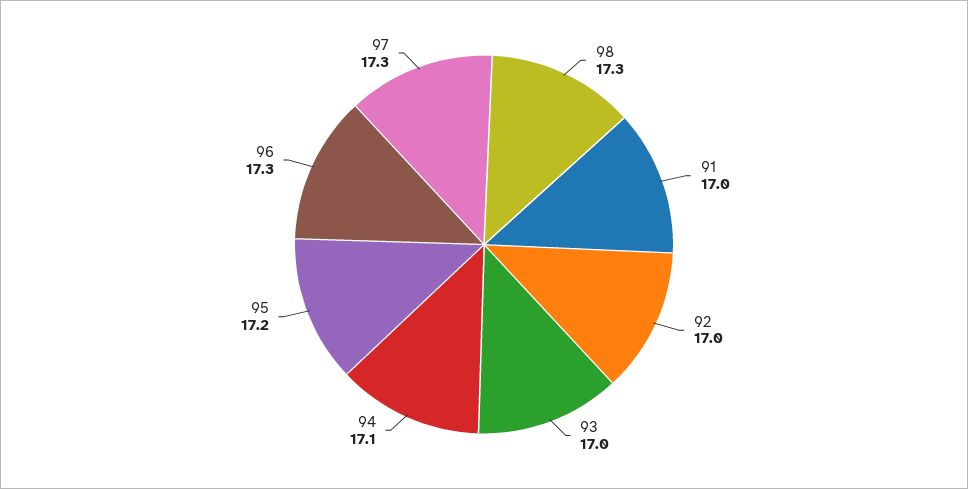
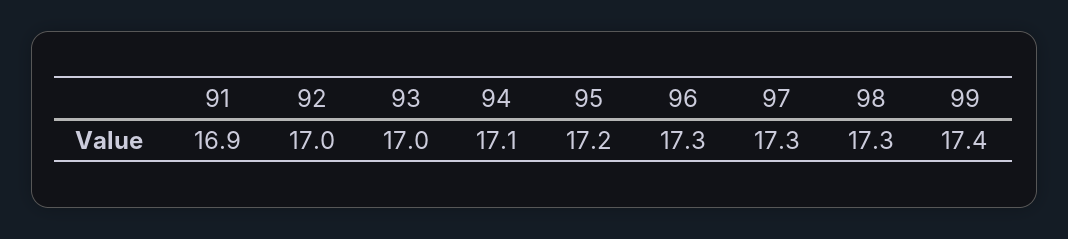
  {
    "98": 17.3,
-   "91": 17,
+   "91": 16.9,
    "92": 17,
    "93": 17,
    "94": 17.1,
    "95": 17.2,
    "96": 17.3,
-   "97": 17.3
+   "97": 17.3,
+   "99": 17.4
  }

